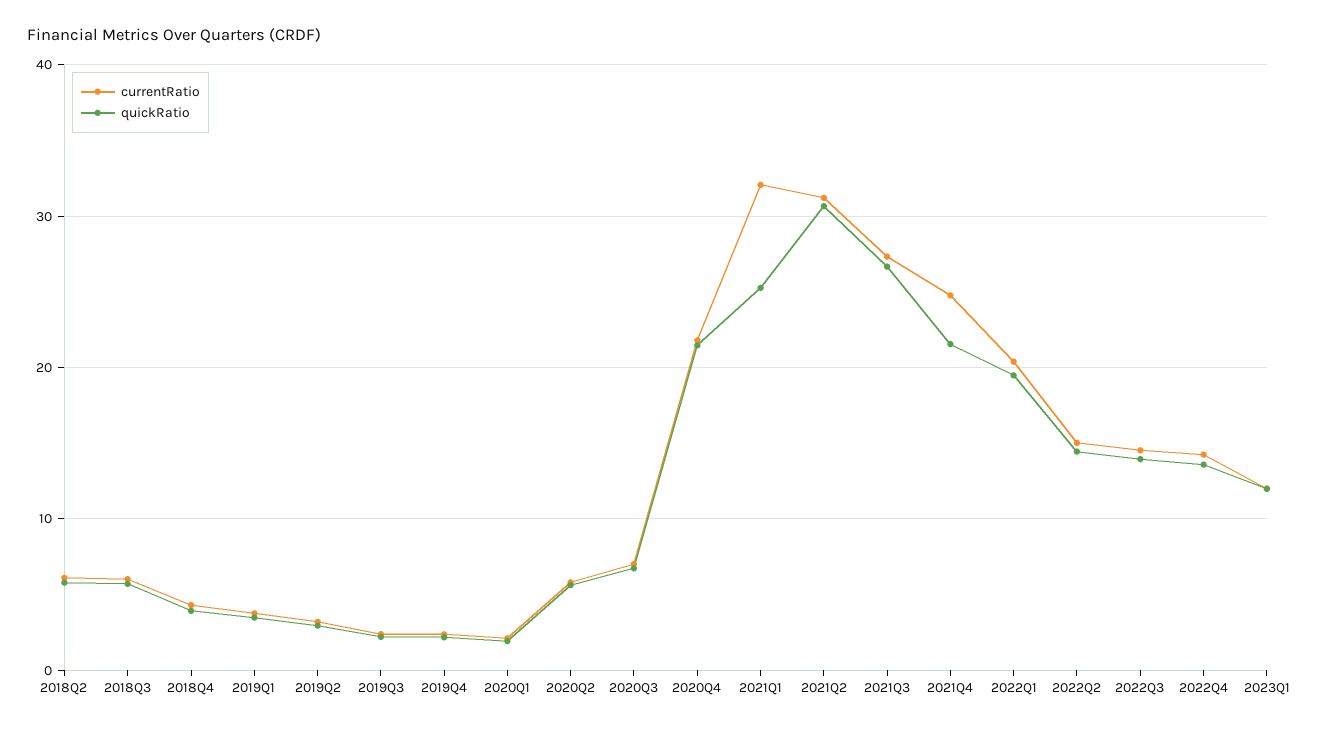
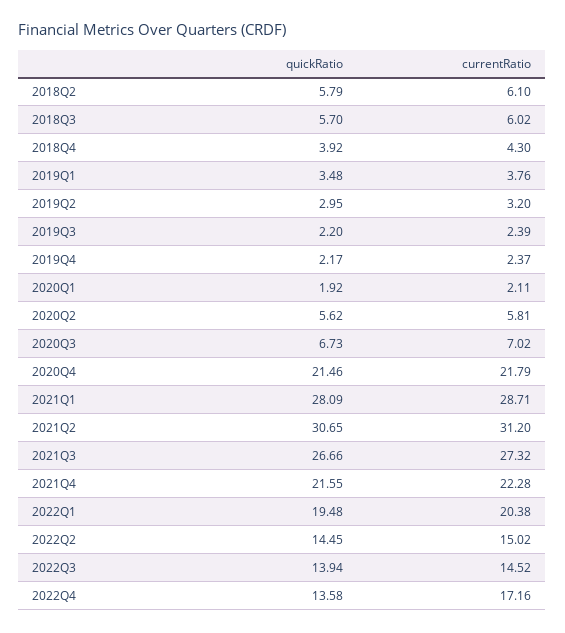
  {
    "currentRatio": {
      "2018Q2": 6.1,
      "2018Q3": 6.02,
      "2018Q4": 4.3,
      "2019Q1": 3.76,
      "2019Q2": 3.2,
      "2019Q3": 2.39,
      "2019Q4": 2.37,
      "2020Q1": 2.11,
      "2020Q2": 5.81,
      "2020Q3": 7.02,
      "2020Q4": 21.79,
-     "2021Q1": 32,
+     "2021Q1": 28.71,
      "2021Q2": 31.2,
      "2021Q3": 27.32,
-     "2021Q4": 25,
+     "2021Q4": 22.28,
      "2022Q1": 20.38,
      "2022Q2": 15.02,
      "2022Q3": 14.52,
-     "2022Q4": 14,
+     "2022Q4": 17.16
-     "2023Q1": 12
    },
    "quickRatio": {
      "2018Q2": 5.79,
      "2018Q3": 5.7,
      "2018Q4": 3.92,
      "2019Q1": 3.48,
      "2019Q2": 2.95,
      "2019Q3": 2.2,
      "2019Q4": 2.17,
      "2020Q1": 1.92,
      "2020Q2": 5.62,
      "2020Q3": 6.73,
      "2020Q4": 21.46,
-     "2021Q1": 25,
+     "2021Q1": 28.09,
      "2021Q2": 30.65,
      "2021Q3": 26.66,
      "2021Q4": 21.55,
      "2022Q1": 19.48,
      "2022Q2": 14.45,
      "2022Q3": 13.94,
-     "2022Q4": 13.58,
+     "2022Q4": 13.58
-     "2023Q1": 12
    }
  }

